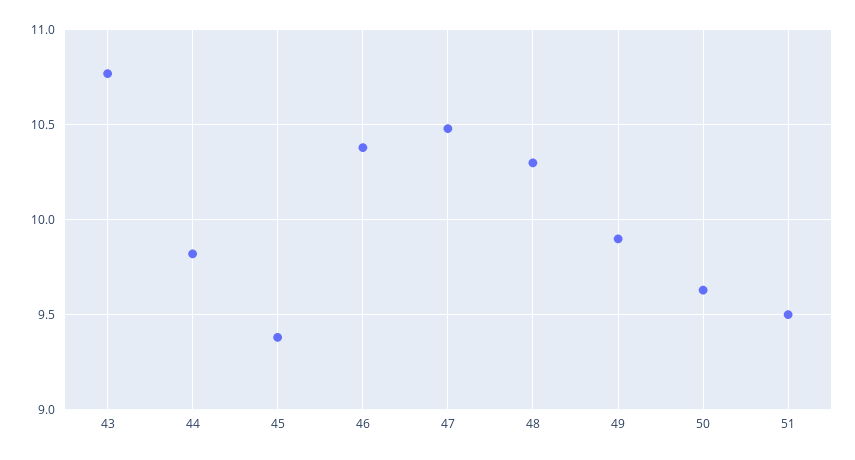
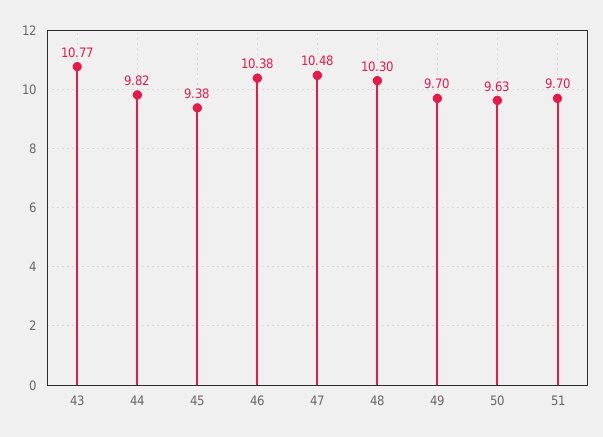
  {
    "43": 10.77,
    "44": 9.82,
    "45": 9.38,
    "46": 10.38,
    "47": 10.48,
    "48": 10.3,
-   "49": 9.9,
+   "49": 9.7,
    "50": 9.63,
-   "51": 9.5
+   "51": 9.7
  }

